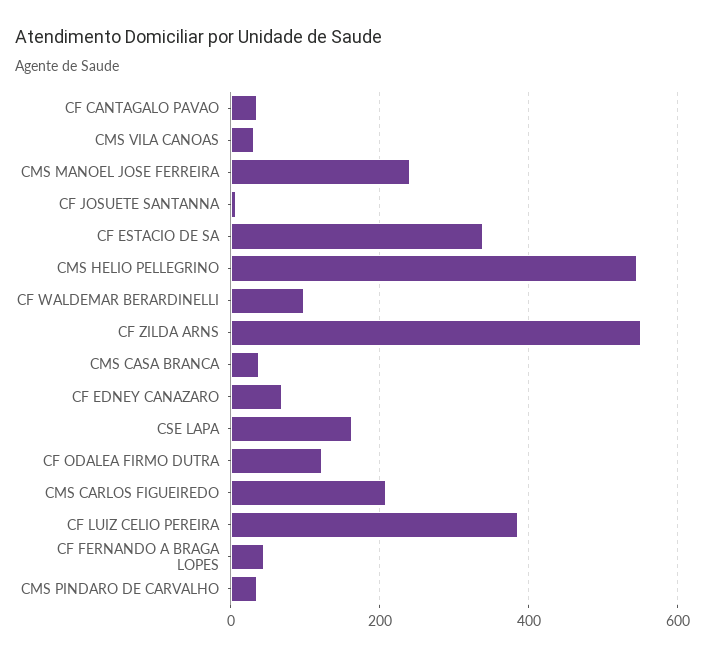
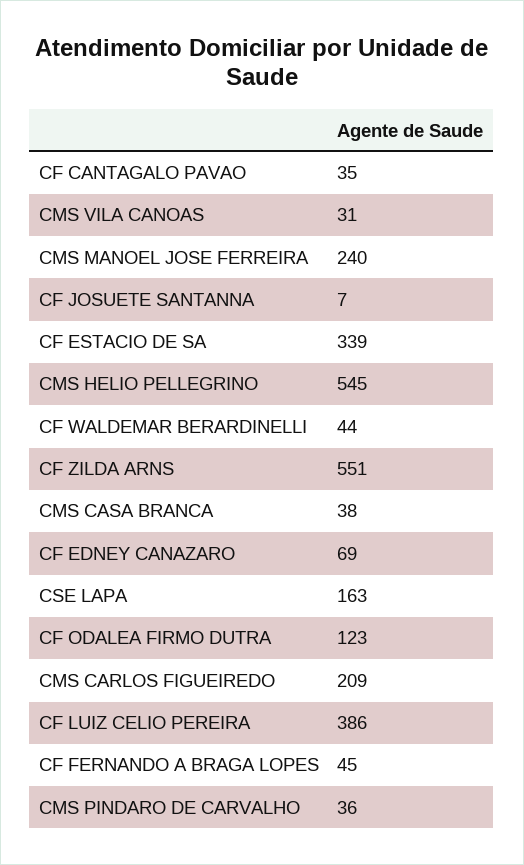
  {
    "CF CANTAGALO PAVAO": 35,
    "CMS VILA CANOAS": 31,
    "CMS MANOEL JOSE FERREIRA": 240,
    "CF JOSUETE SANTANNA": 7,
    "CF ESTACIO DE SA": 339,
    "CMS HELIO PELLEGRINO": 545,
-   "CF WALDEMAR BERARDINELLI": 100,
+   "CF WALDEMAR BERARDINELLI": 44,
    "CF ZILDA ARNS": 551,
    "CMS CASA BRANCA": 38,
    "CF EDNEY CANAZARO": 69,
    "CSE LAPA": 163,
    "CF ODALEA FIRMO DUTRA": 123,
    "CMS CARLOS FIGUEIREDO": 209,
    "CF LUIZ CELIO PEREIRA": 386,
    "CF FERNANDO A BRAGA LOPES": 45,
    "CMS PINDARO DE CARVALHO": 36
  }

